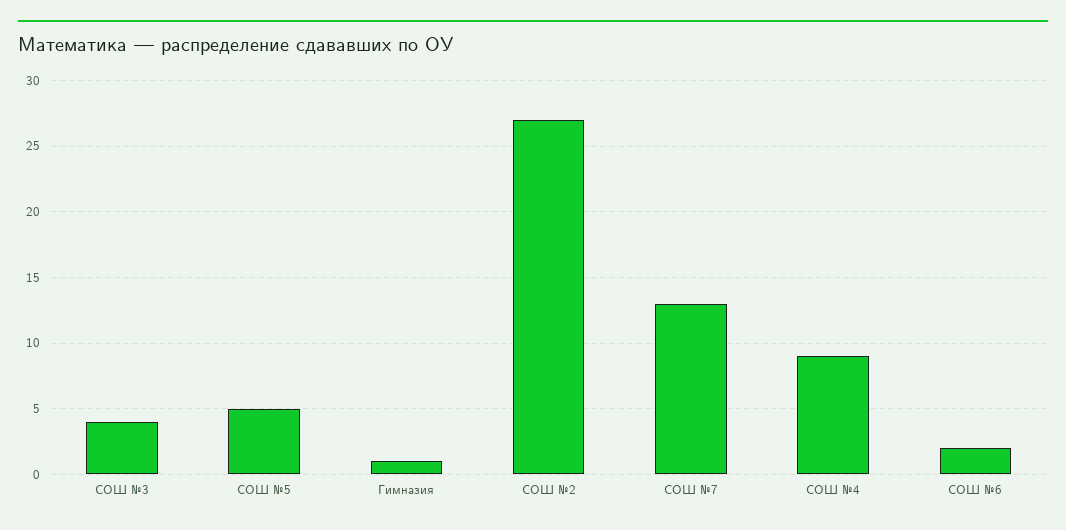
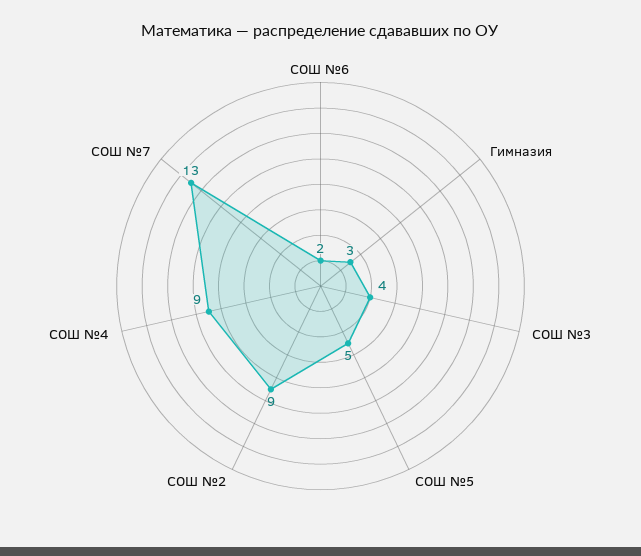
  {
    "СОШ №3": 4,
    "СОШ №5": 5,
-   "Гимназия": 1,
+   "Гимназия": 3,
-   "СОШ №2": 27,
+   "СОШ №2": 9,
    "СОШ №7": 13,
    "СОШ №4": 9,
    "СОШ №6": 2
  }

